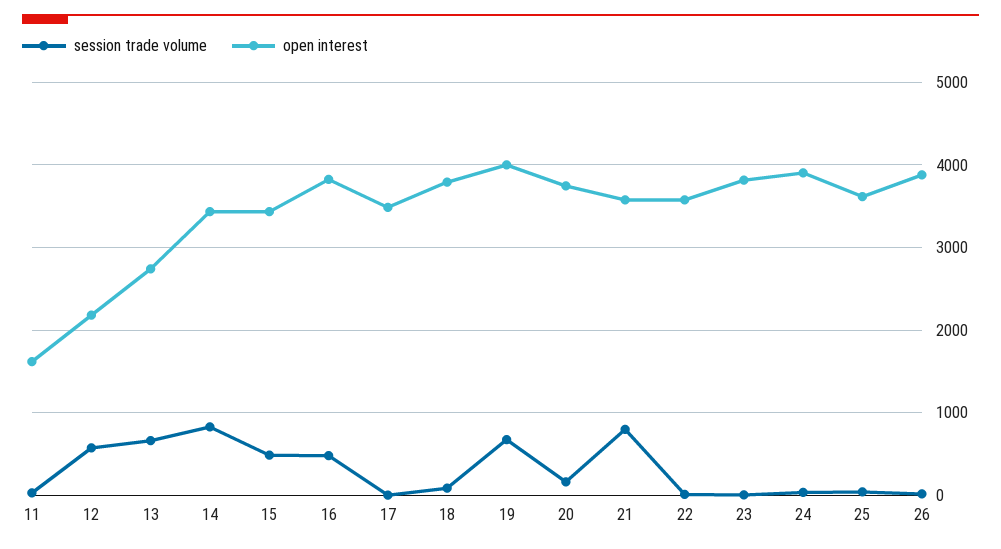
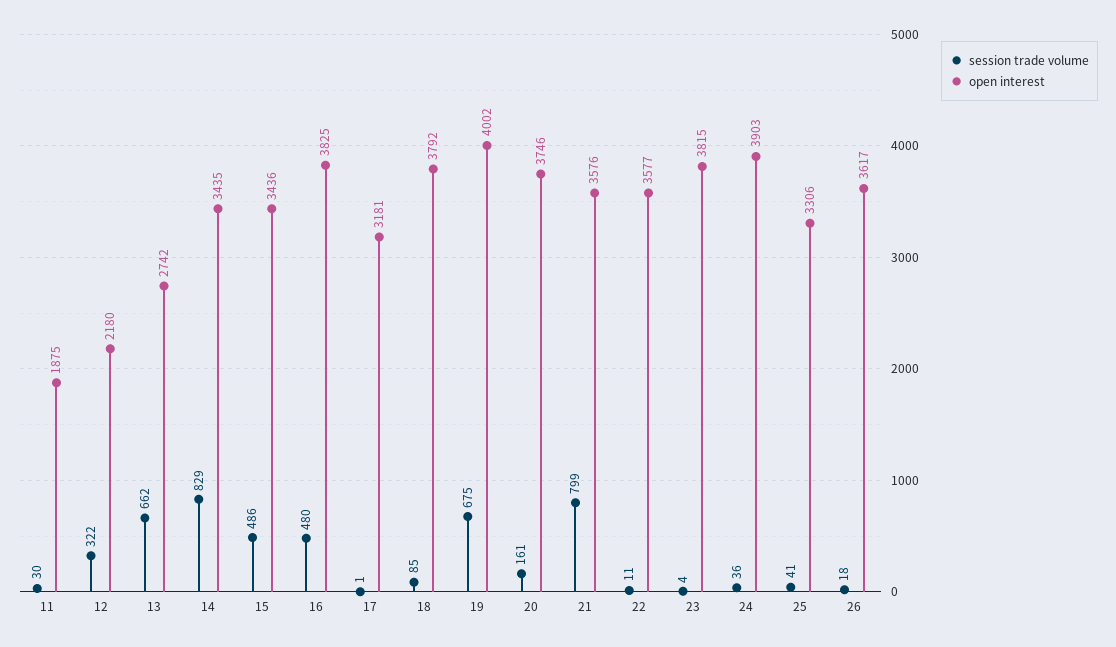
  {
    "session trade volume": {
      "11": 30,
-     "12": 600,
+     "12": 322,
      "13": 662,
      "14": 829,
      "15": 486,
      "16": 480,
      "17": 1,
      "18": 85,
      "19": 675,
      "20": 161,
      "21": 799,
      "22": 11,
      "23": 4,
      "24": 36,
      "25": 41,
      "26": 18
    },
    "open interest": {
-     "11": 1600,
+     "11": 1875,
      "12": 2180,
      "13": 2742,
      "14": 3435,
      "15": 3436,
      "16": 3825,
-     "17": 3500,
+     "17": 3181,
      "18": 3792,
      "19": 4002,
      "20": 3746,
      "21": 3576,
      "22": 3577,
      "23": 3815,
      "24": 3903,
-     "25": 3600,
+     "25": 3306,
-     "26": 3900
+     "26": 3617
    }
  }

